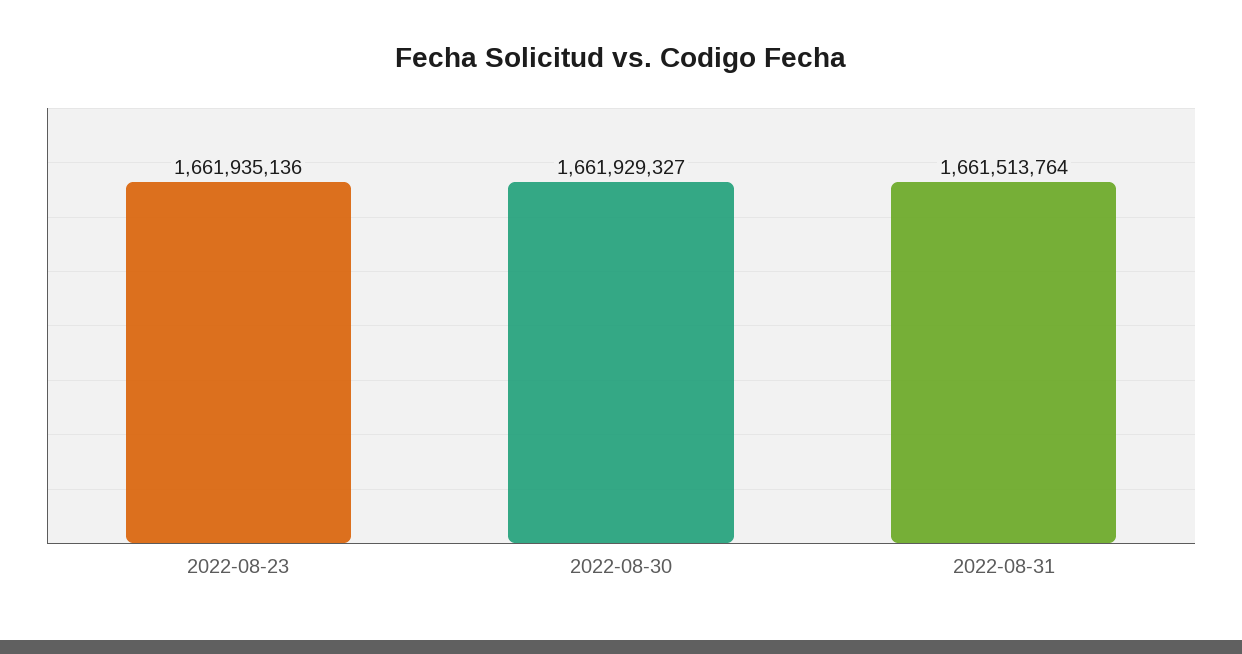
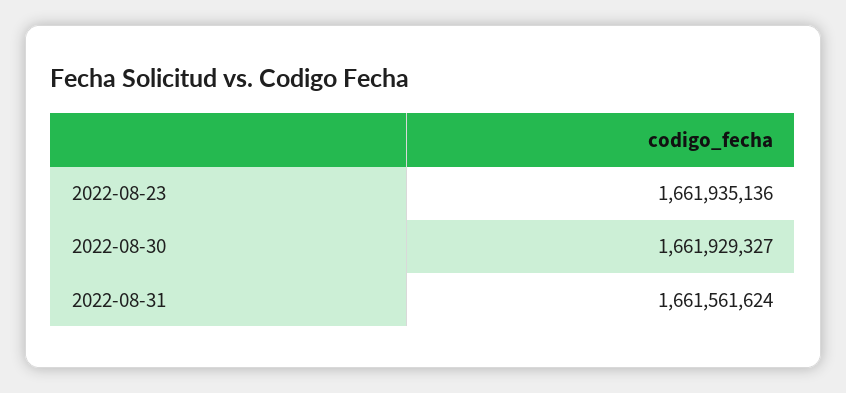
  {
    "2022-08-23": 1661935136,
    "2022-08-30": 1661929327,
-   "2022-08-31": 1661513764
+   "2022-08-31": 1661561624
  }

